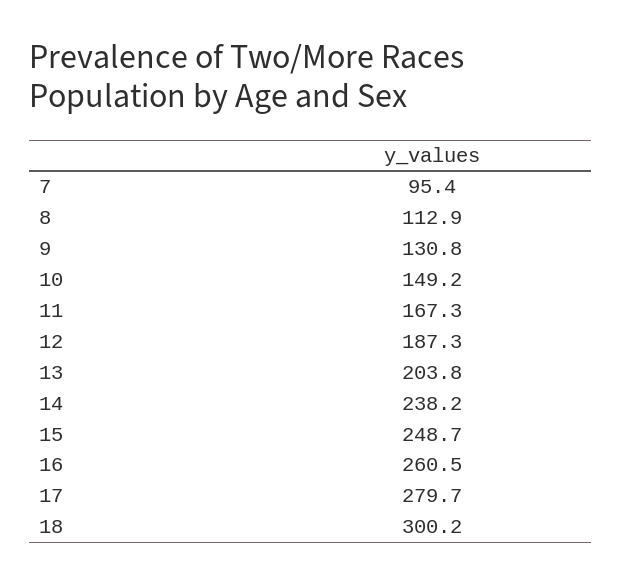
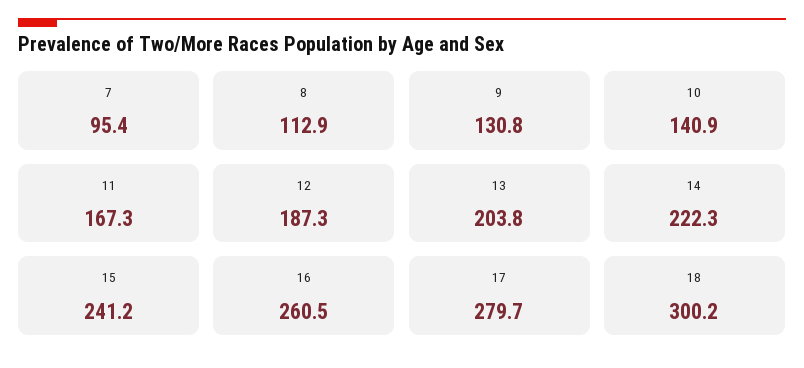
  {
    "7": 95.4,
    "8": 112.9,
    "9": 130.8,
-   "10": 149.2,
+   "10": 140.9,
    "11": 167.3,
    "12": 187.3,
    "13": 203.8,
-   "14": 238.2,
+   "14": 222.3,
-   "15": 248.7,
+   "15": 241.2,
    "16": 260.5,
    "17": 279.7,
    "18": 300.2
  }

